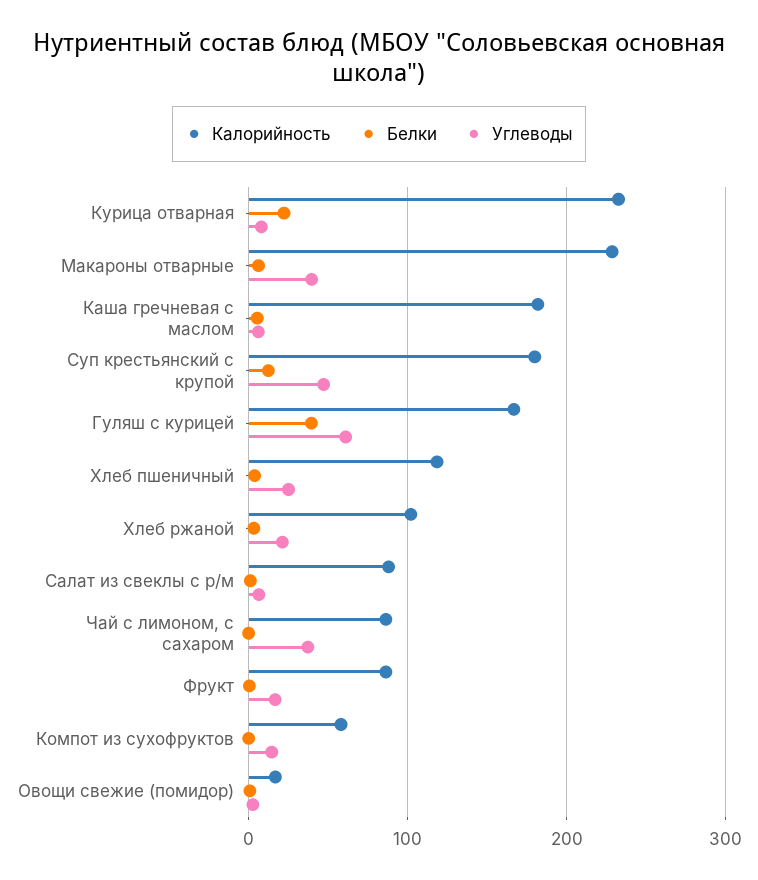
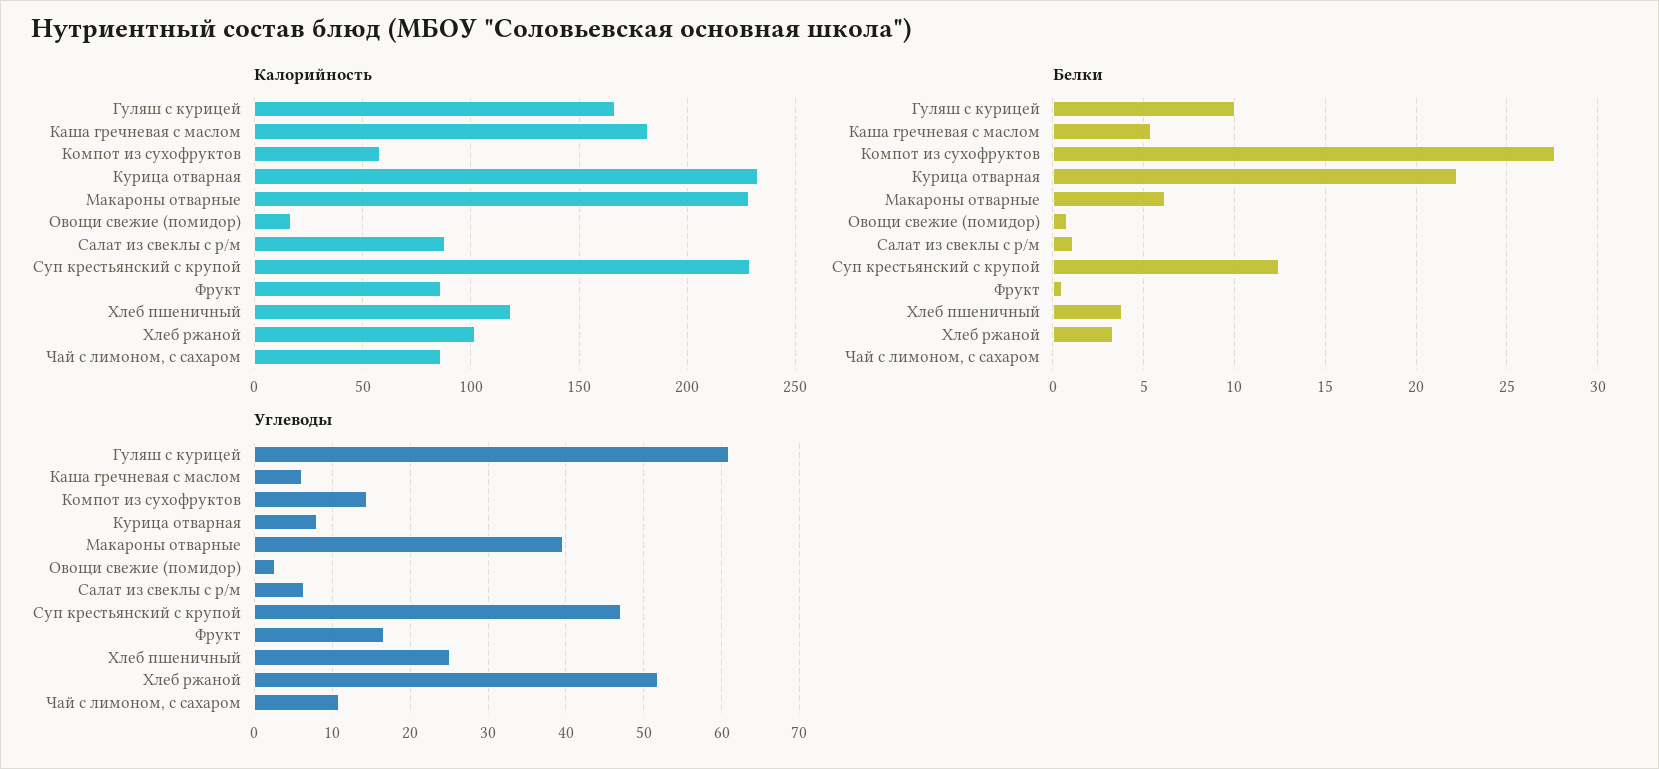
  {
    "Калорийность": {
      "Курица отварная": 230,
      "Макароны отварные": 230,
      "Каша гречневая с маслом": 180,
-     "Суп крестьянский с крупой": 180,
+     "Суп крестьянский с крупой": 230,
      "Гуляш с курицей": 165,
      "Хлеб пшеничный": 120,
      "Хлеб ржаной": 100,
      "Салат из свеклы с р/м": 90,
      "Чай с лимоном, с сахаром": 85,
      "Фрукт": 85,
      "Компот из сухофруктов": 60,
      "Овощи свежие (помидор)": 15
    },
    "Белки": {
      "Курица отварная": 22.5,
      "Макароны отварные": 6,
      "Каша гречневая с маслом": 5.5,
      "Суп крестьянский с крупой": 12.5,
-     "Гуляш с курицей": 40,
+     "Гуляш с курицей": 10,
      "Хлеб пшеничный": 4,
      "Хлеб ржаной": 3.5,
      "Салат из свеклы с р/м": 1,
      "Чай с лимоном, с сахаром": 0,
      "Фрукт": 0.5,
-     "Компот из сухофруктов": 0,
+     "Компот из сухофруктов": 27.5,
      "Овощи свежие (помидор)": 1
    },
    "Углеводы": {
      "Курица отварная": 8,
      "Макароны отварные": 40,
      "Каша гречневая с маслом": 6,
      "Суп крестьянский с крупой": 47,
      "Гуляш с курицей": 61,
      "Хлеб пшеничный": 25,
-     "Хлеб ржаной": 20,
+     "Хлеб ржаной": 52,
      "Салат из свеклы с р/м": 6,
-     "Чай с лимоном, с сахаром": 40,
+     "Чай с лимоном, с сахаром": 11,
      "Фрукт": 17,
      "Компот из сухофруктов": 15,
      "Овощи свежие (помидор)": 3
    }
  }

